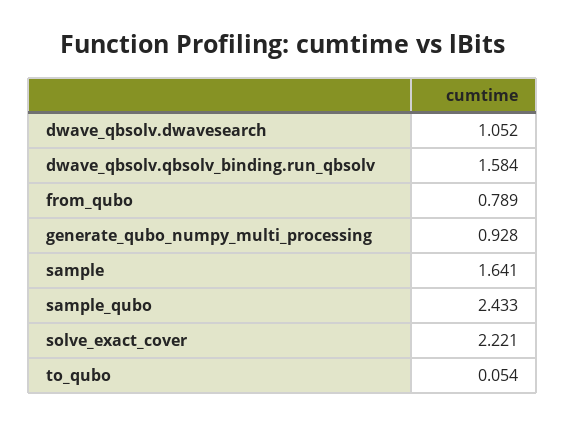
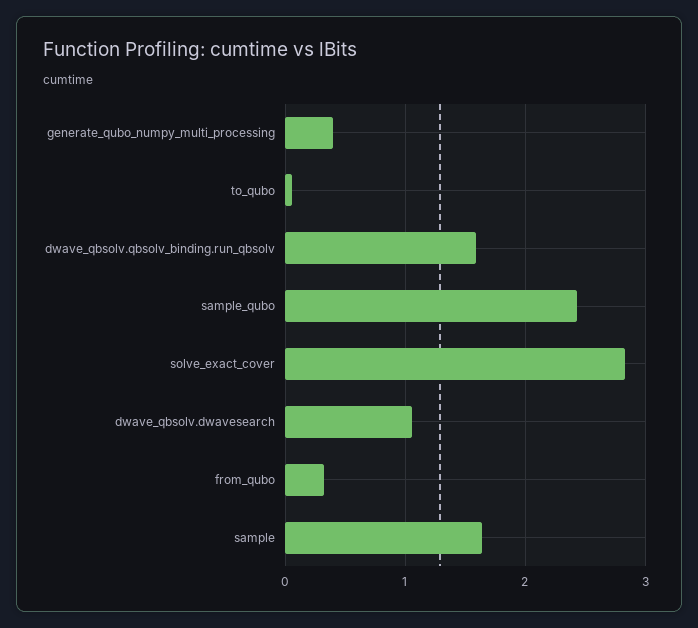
  {
    "dwave_qbsolv.dwavesearch": 1.052,
    "dwave_qbsolv.qbsolv_binding.run_qbsolv": 1.584,
-   "from_qubo": 0.789,
+   "from_qubo": 0.3,
-   "generate_qubo_numpy_multi_processing": 0.928,
+   "generate_qubo_numpy_multi_processing": 0.4,
    "sample": 1.641,
    "sample_qubo": 2.433,
-   "solve_exact_cover": 2.221,
+   "solve_exact_cover": 2.8,
    "to_qubo": 0.054
  }

